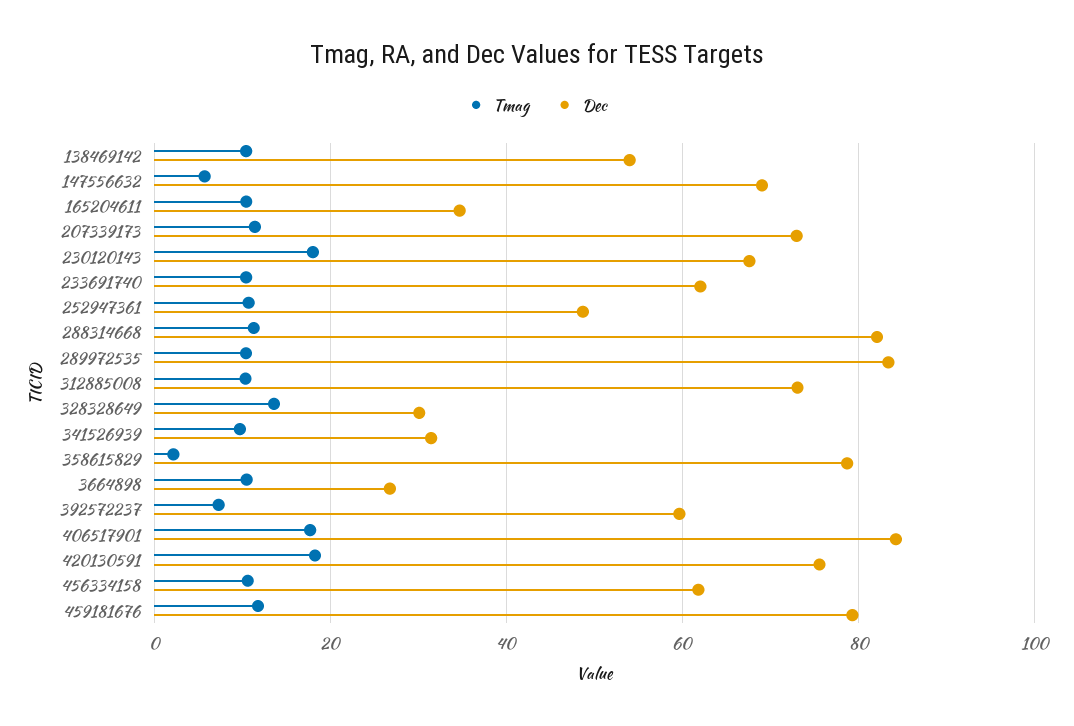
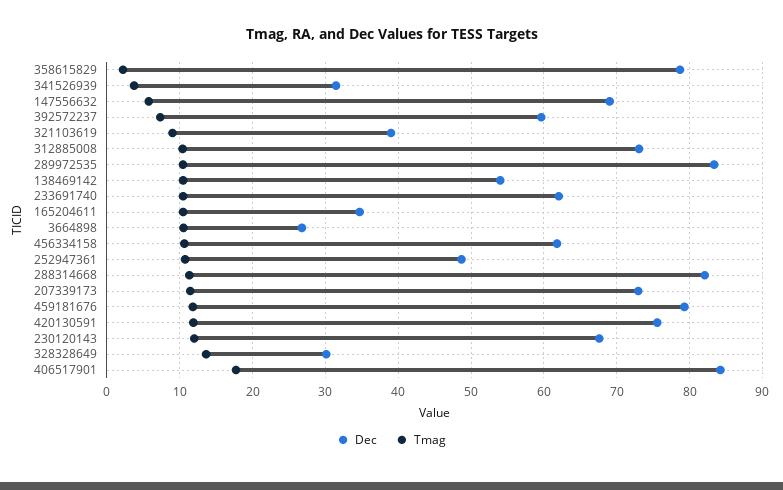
  {
    "Tmag": {
      "138469142": 10,
      "147556632": 6,
      "165204611": 10,
      "207339173": 11,
-     "230120143": 18,
+     "230120143": 12,
      "233691740": 10,
      "252947361": 11,
      "288314668": 11,
      "289972535": 10,
      "312885008": 10,
      "328328649": 14,
-     "341526939": 10,
+     "341526939": 4,
      "358615829": 2,
      "3664898": 11,
      "392572237": 7,
      "406517901": 18,
-     "420130591": 18,
+     "420130591": 12,
      "456334158": 11,
-     "459181676": 12
+     "459181676": 12,
+     "321103619": 9
    },
    "Dec": {
      "138469142": 54,
      "147556632": 69,
      "165204611": 35,
      "207339173": 73,
      "230120143": 68,
      "233691740": 62,
      "252947361": 49,
      "288314668": 82,
      "289972535": 83,
      "312885008": 73,
      "328328649": 30,
      "341526939": 31,
      "358615829": 79,
      "3664898": 27,
      "392572237": 60,
      "406517901": 84,
      "420130591": 76,
      "456334158": 62,
-     "459181676": 79
+     "459181676": 79,
+     "321103619": 39
    }
  }

